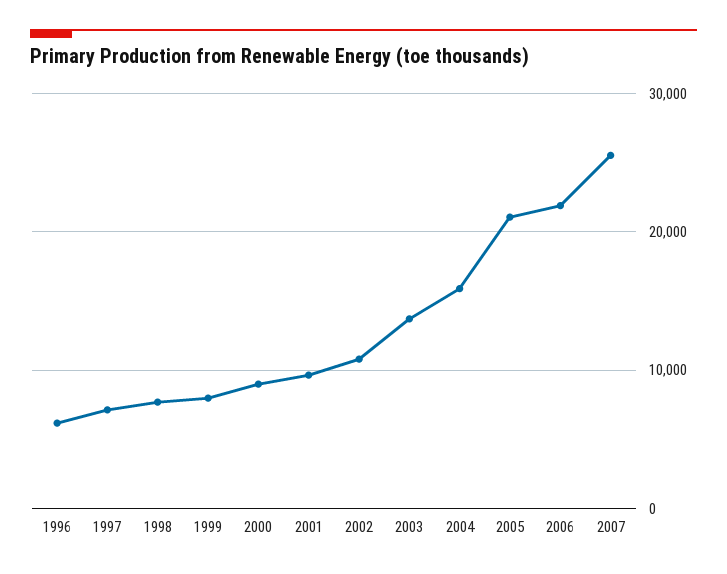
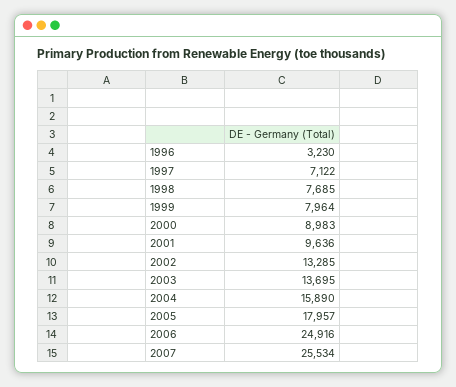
  {
-   "1996": 6000,
+   "1996": 3230,
    "1997": 7122,
    "1998": 7685,
    "1999": 7964,
    "2000": 8983,
    "2001": 9636,
-   "2002": 11000,
+   "2002": 13285,
    "2003": 13695,
    "2004": 15890,
-   "2005": 21000,
+   "2005": 17957,
-   "2006": 22000,
+   "2006": 24916,
    "2007": 25534
  }

